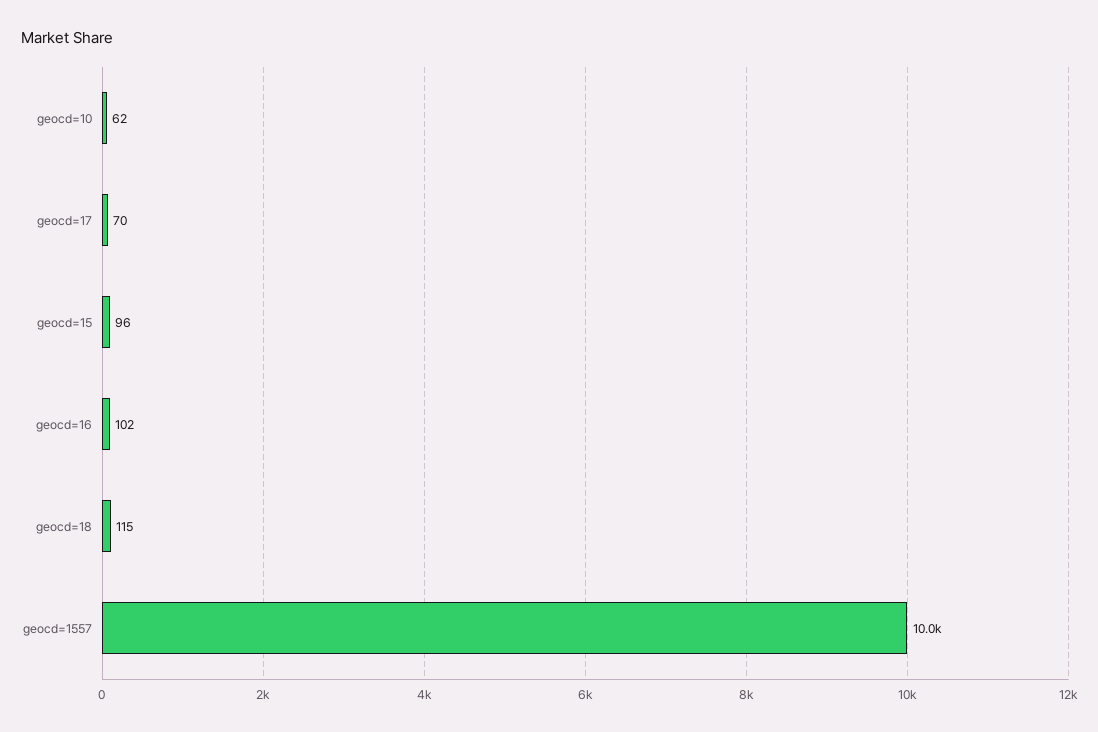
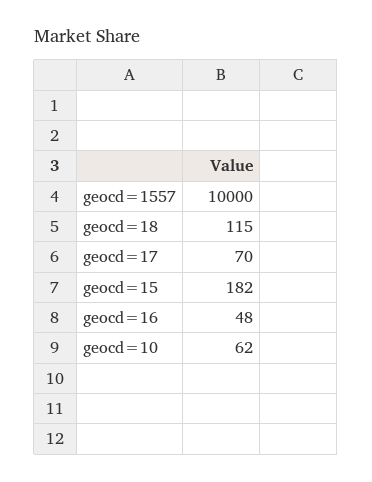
  {
    "geocd=10": 62,
    "geocd=17": 70,
-   "geocd=15": 96,
+   "geocd=15": 182,
-   "geocd=16": 102,
+   "geocd=16": 48,
    "geocd=18": 115,
    "geocd=1557": 10000
  }

